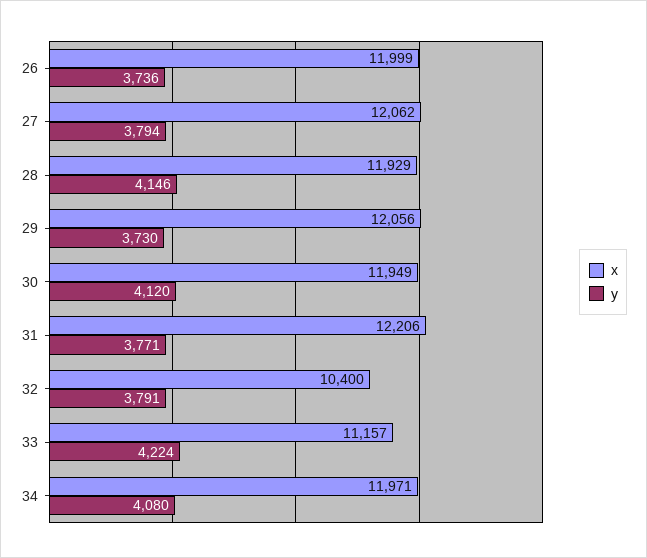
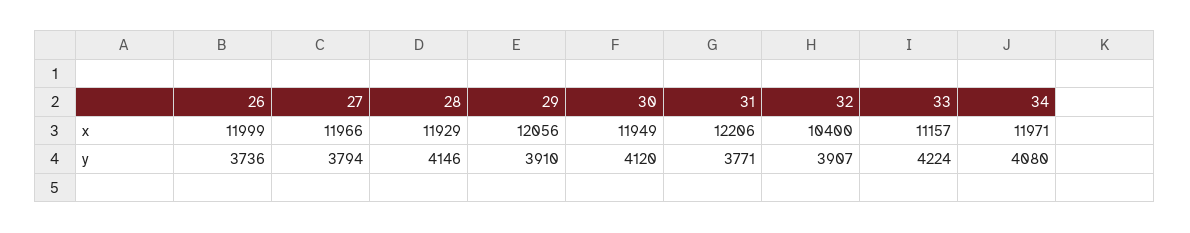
  {
    "x": {
      "26": 11999,
-     "27": 12062,
+     "27": 11966,
      "28": 11929,
      "29": 12056,
      "30": 11949,
      "31": 12206,
      "32": 10400,
      "33": 11157,
      "34": 11971
    },
    "y": {
      "26": 3736,
      "27": 3794,
      "28": 4146,
-     "29": 3730,
+     "29": 3910,
      "30": 4120,
      "31": 3771,
-     "32": 3791,
+     "32": 3907,
      "33": 4224,
      "34": 4080
    }
  }

